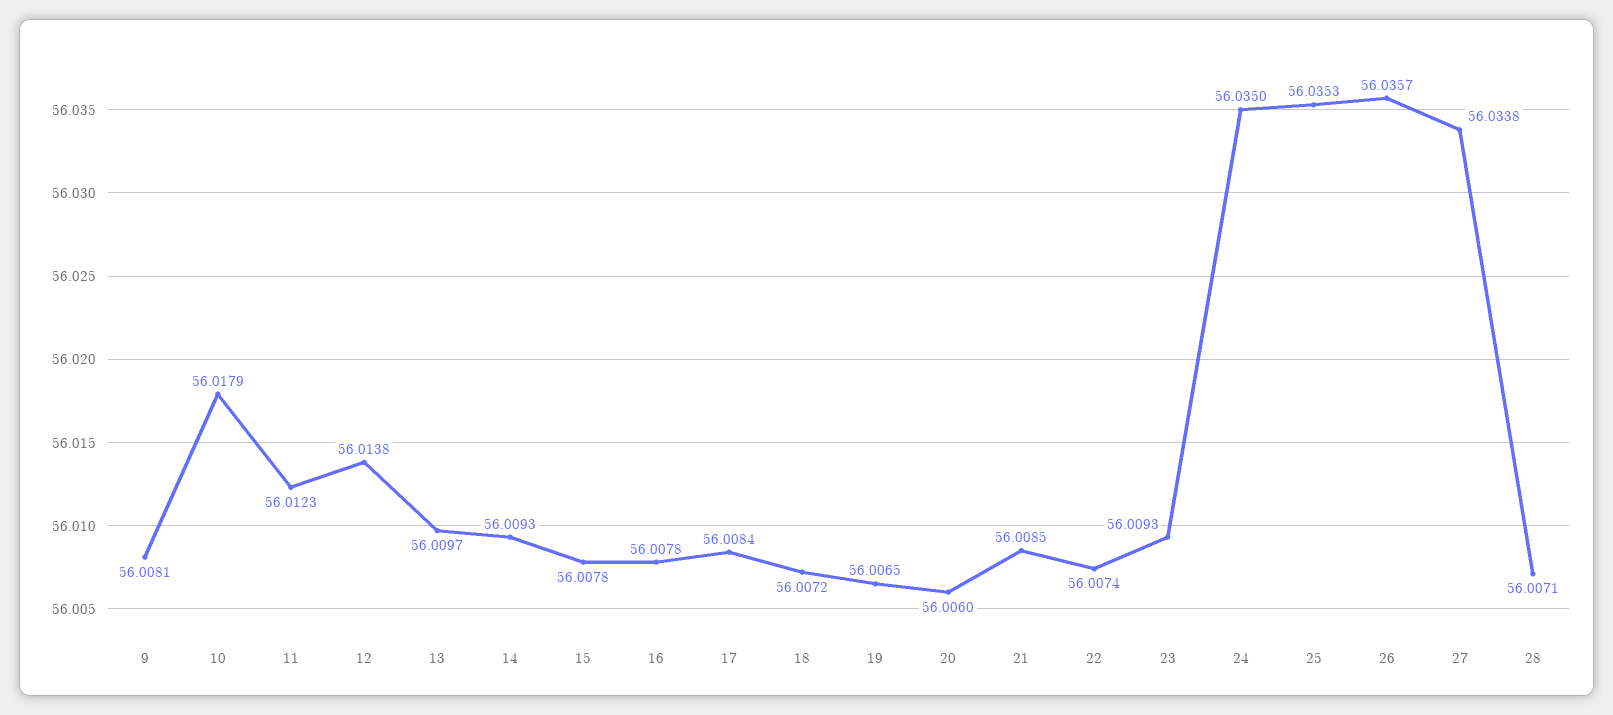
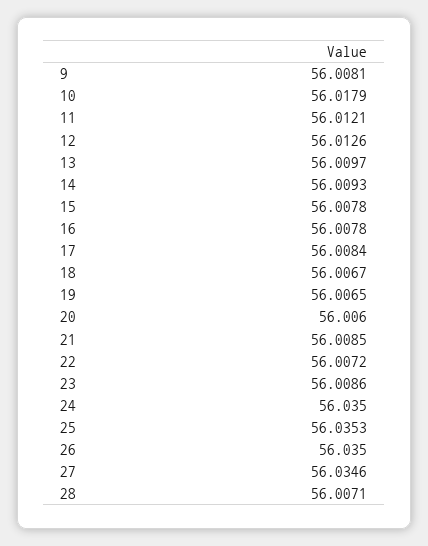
  {
    "9": 56.0081,
    "10": 56.0179,
-   "11": 56.0123,
+   "11": 56.0121,
-   "12": 56.0138,
+   "12": 56.0126,
    "13": 56.0097,
    "14": 56.0093,
    "15": 56.0078,
    "16": 56.0078,
    "17": 56.0084,
-   "18": 56.0072,
+   "18": 56.0067,
    "19": 56.0065,
    "20": 56.006,
    "21": 56.0085,
-   "22": 56.0074,
+   "22": 56.0072,
-   "23": 56.0093,
+   "23": 56.0086,
    "24": 56.035,
    "25": 56.0353,
-   "26": 56.0357,
+   "26": 56.035,
-   "27": 56.0338,
+   "27": 56.0346,
    "28": 56.0071
  }

